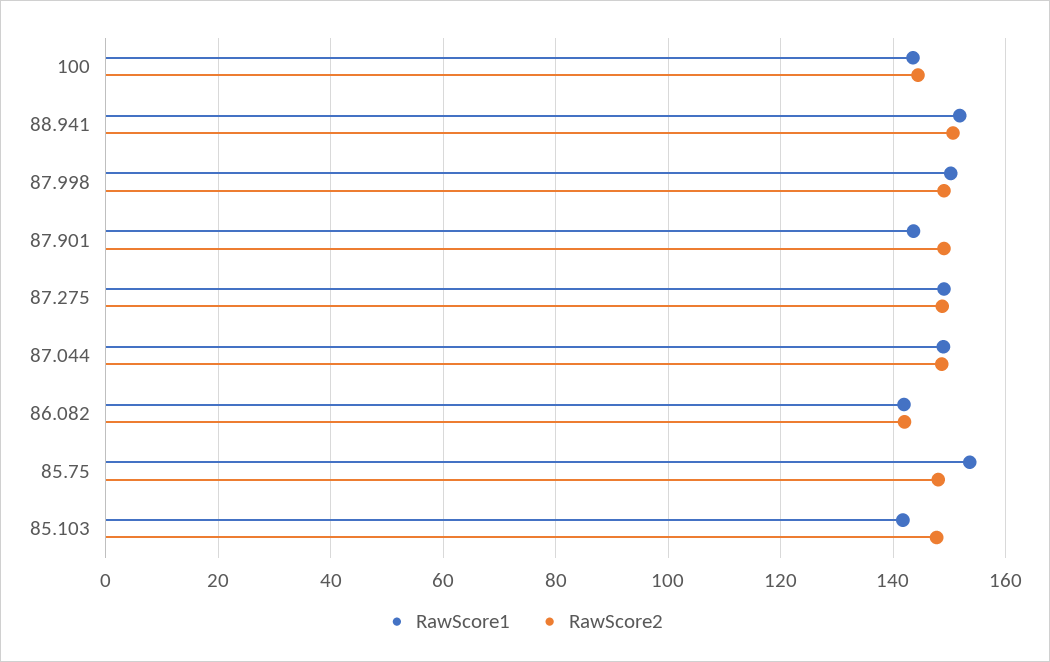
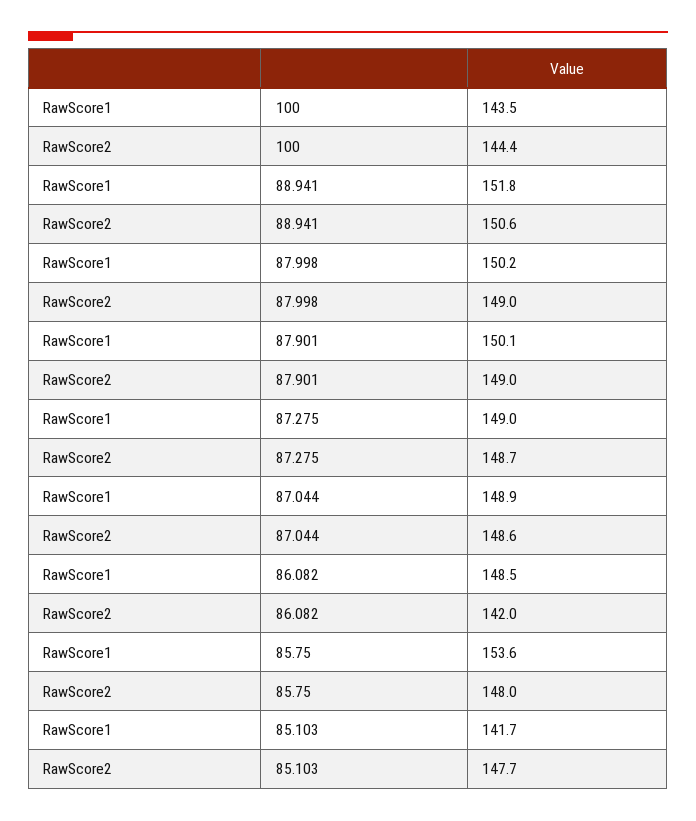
  {
    "RawScore1": {
      "100": 143.5,
      "88.941": 151.8,
      "87.998": 150.2,
-     "87.901": 144,
+     "87.901": 150.1,
      "87.275": 149,
      "87.044": 148.9,
-     "86.082": 142,
+     "86.082": 148.5,
      "85.75": 153.6,
      "85.103": 141.7
    },
    "RawScore2": {
      "100": 144.4,
      "88.941": 150.6,
      "87.998": 149,
      "87.901": 149,
      "87.275": 148.7,
      "87.044": 148.6,
      "86.082": 142,
      "85.75": 148,
      "85.103": 147.7
    }
  }

